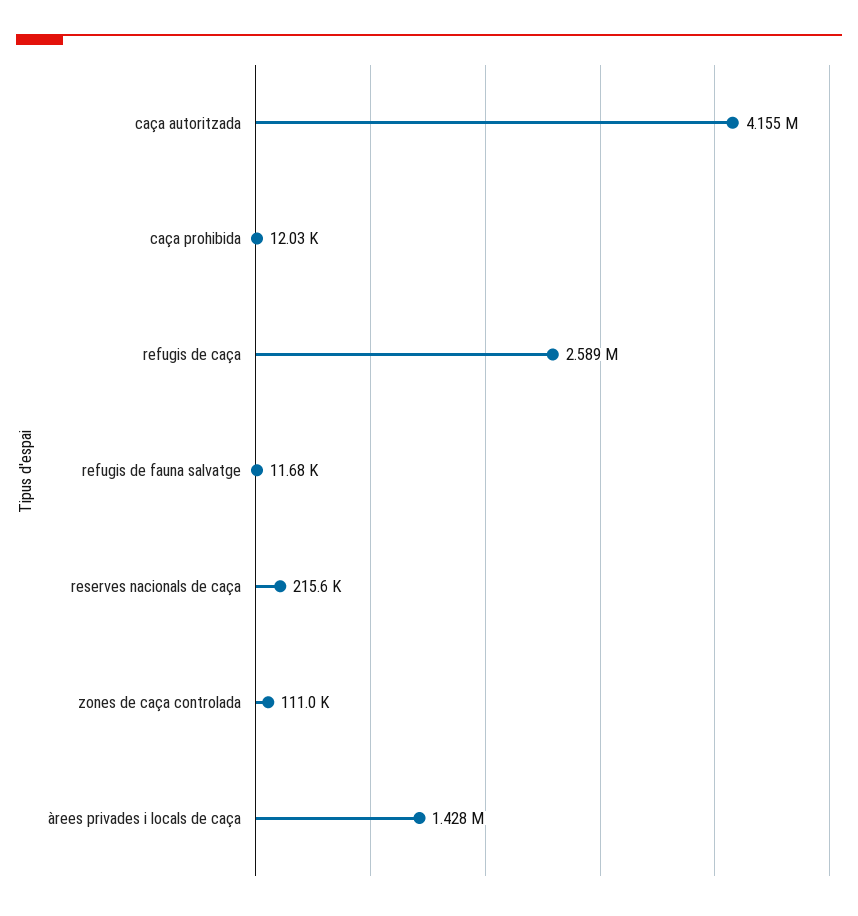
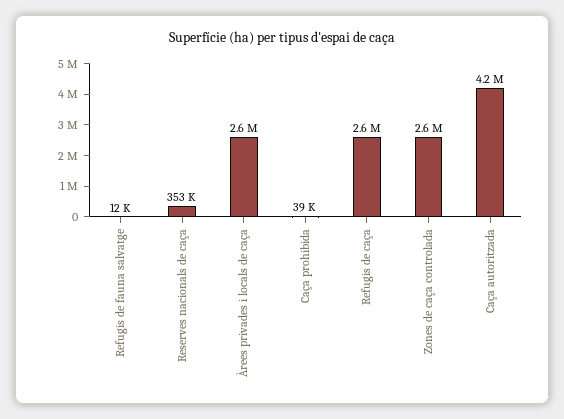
  {
    "caça autoritzada": 4155000,
-   "caça prohibida": 12030,
+   "caça prohibida": 39000,
    "refugis de caça": 2589000,
    "refugis de fauna salvatge": 11680,
-   "reserves nacionals de caça": 215600,
+   "reserves nacionals de caça": 353000,
-   "zones de caça controlada": 111000,
+   "zones de caça controlada": 2600000,
-   "àrees privades i locals de caça": 1428000
+   "àrees privades i locals de caça": 2600000
  }

